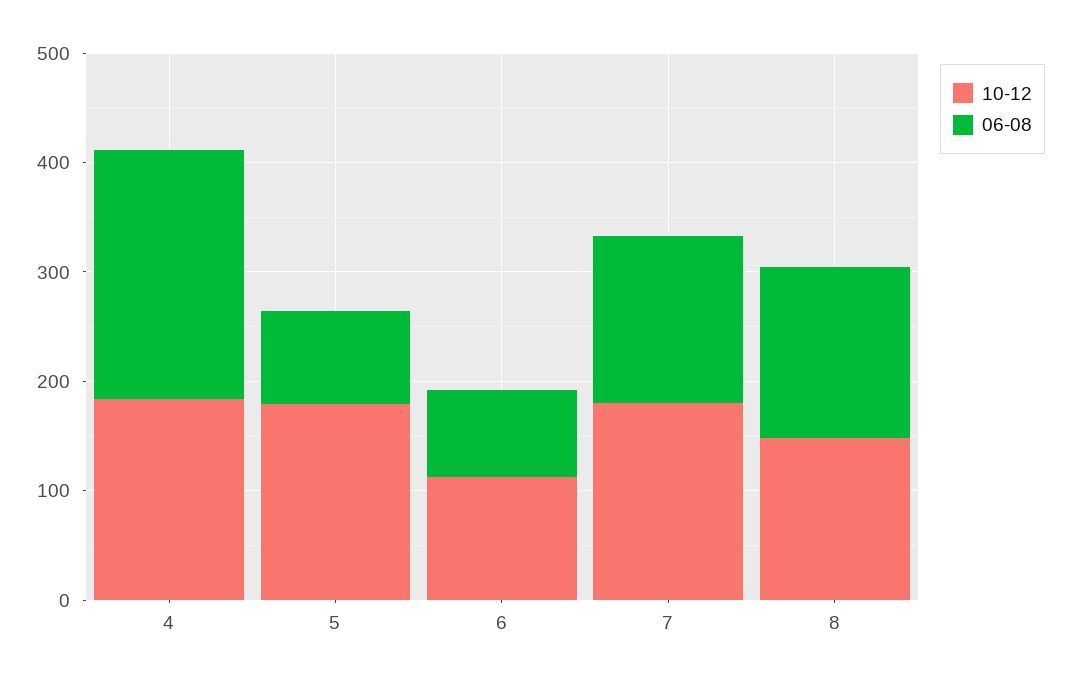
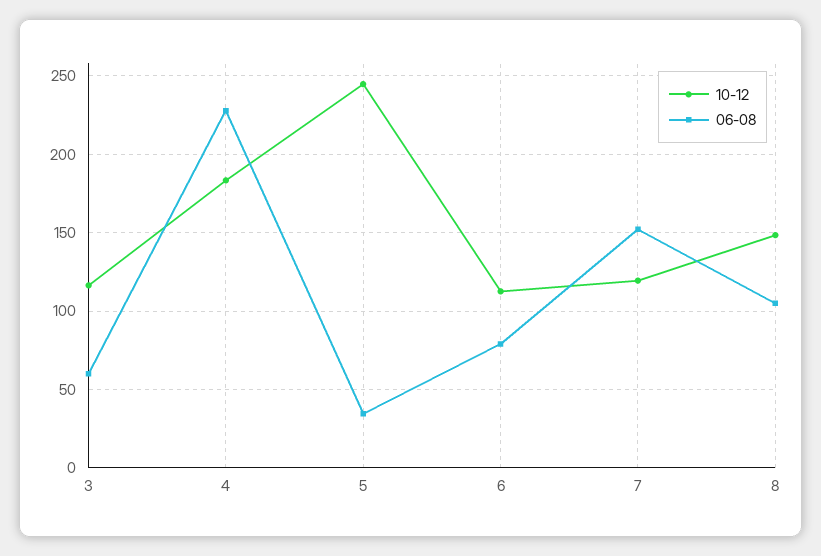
  {
    "10-12": {
      "4": 185,
-     "5": 180,
+     "5": 245,
      "6": 115,
-     "7": 180,
+     "7": 120,
-     "8": 150
+     "8": 150,
+     "3": 115
    },
    "06-08": {
      "4": 230,
-     "5": 80,
+     "5": 35,
      "6": 80,
      "7": 150,
-     "8": 160
+     "8": 105,
+     "3": 60
    }
  }

